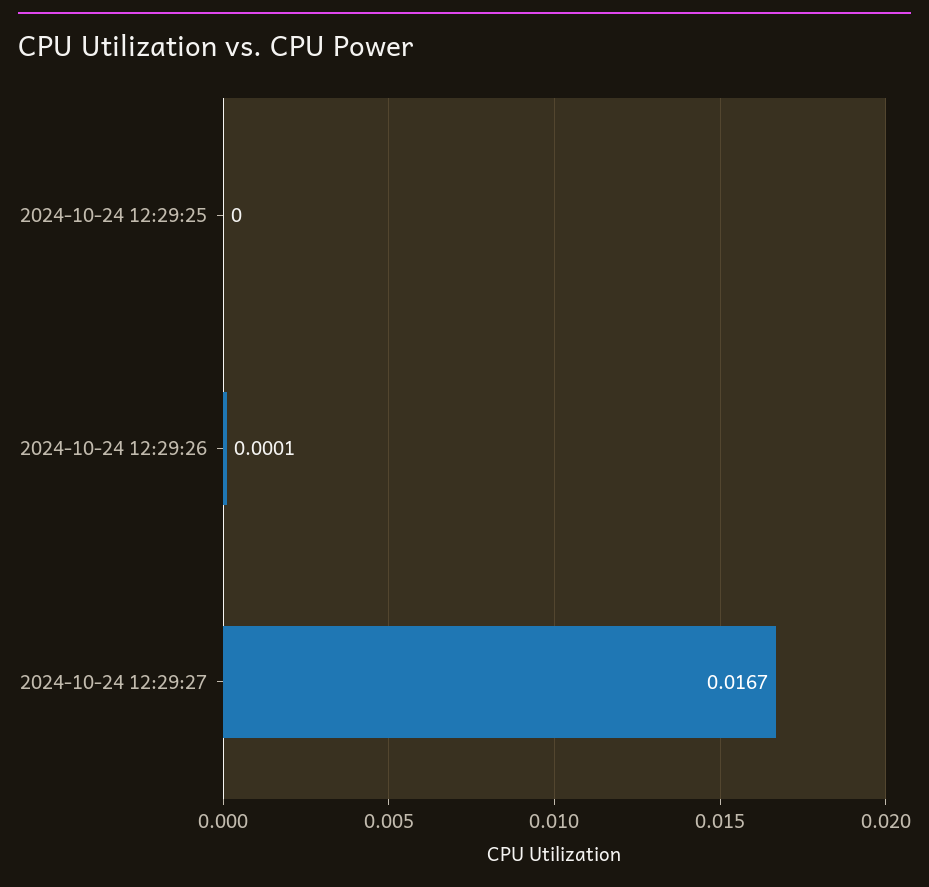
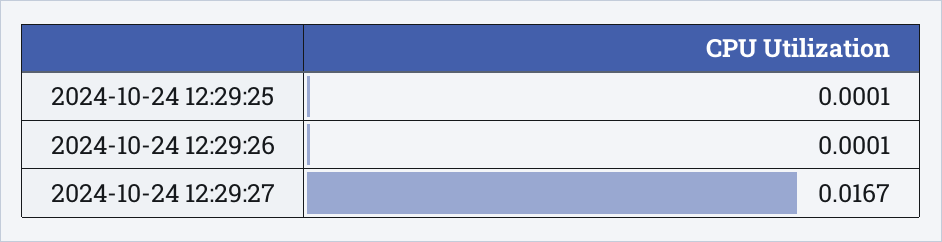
  {
-   "2024-10-24 12:29:25": 0,
+   "2024-10-24 12:29:25": 0.0001,
    "2024-10-24 12:29:26": 0.0001,
    "2024-10-24 12:29:27": 0.0167
  }

